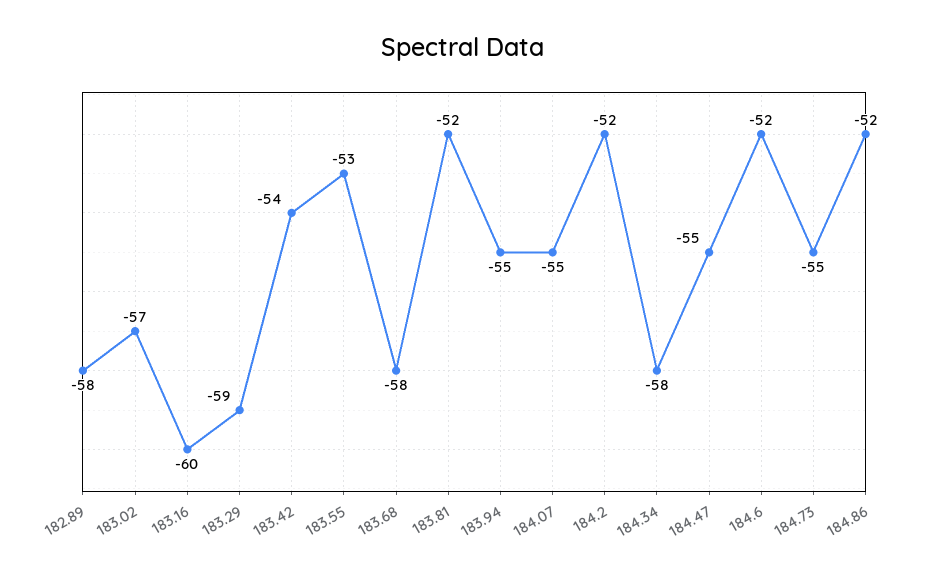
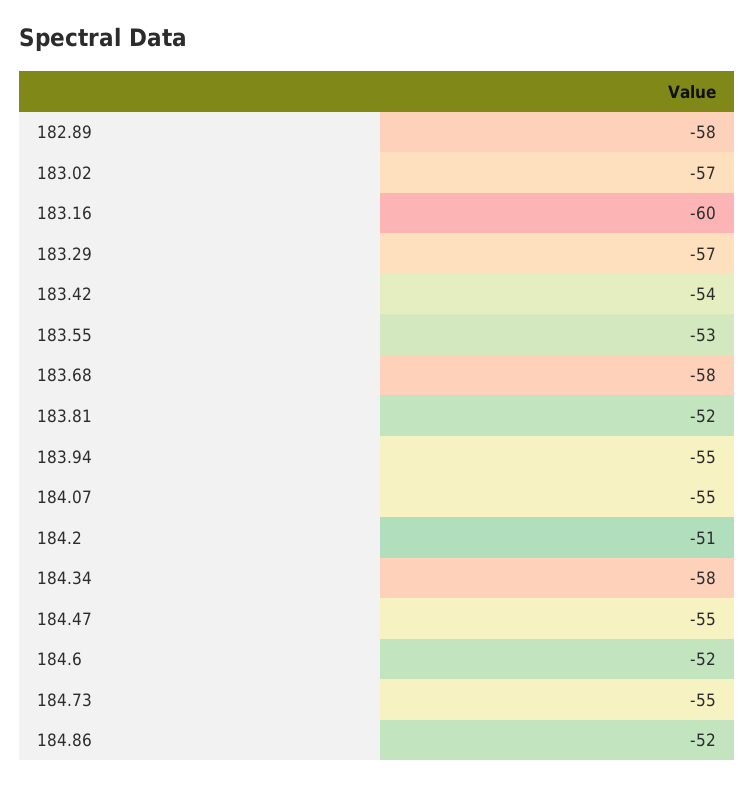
  {
    "182.89": -58,
    "183.02": -57,
    "183.16": -60,
-   "183.29": -59,
+   "183.29": -57,
    "183.42": -54,
    "183.55": -53,
    "183.68": -58,
    "183.81": -52,
    "183.94": -55,
    "184.07": -55,
-   "184.2": -52,
+   "184.2": -51,
    "184.34": -58,
    "184.47": -55,
    "184.6": -52,
    "184.73": -55,
    "184.86": -52
  }

